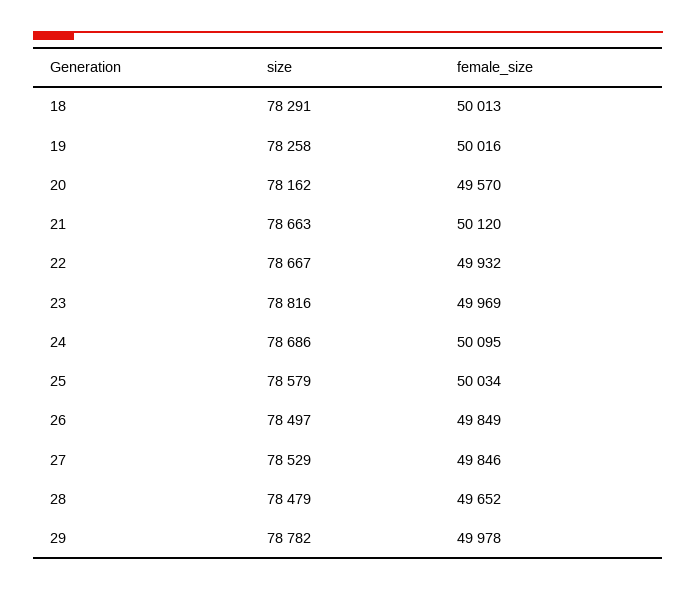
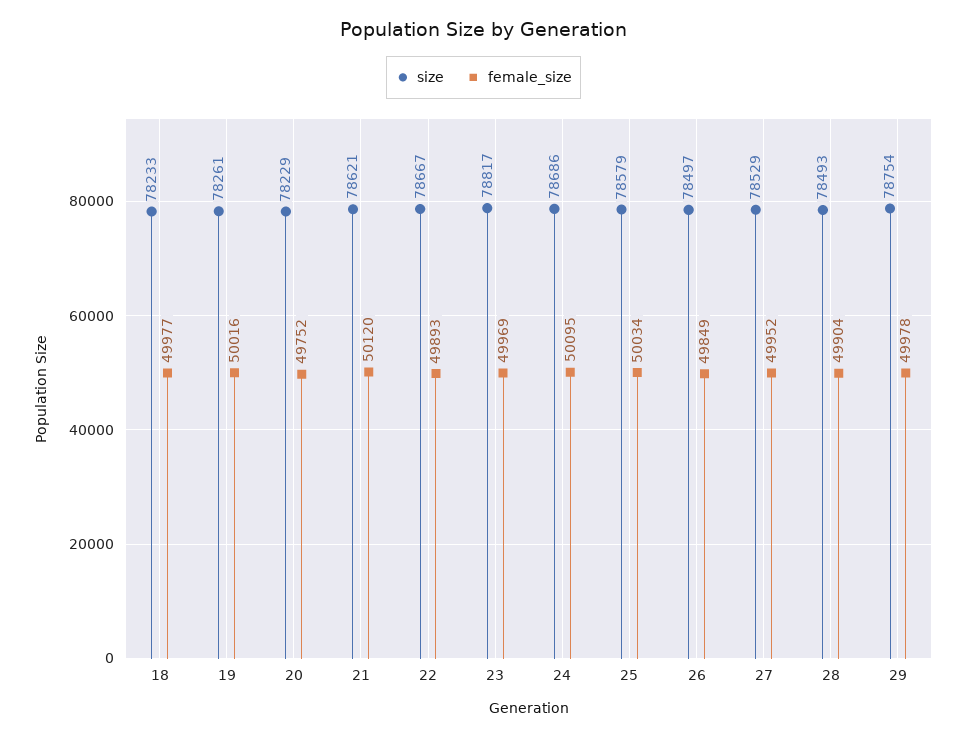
  {
    "size": {
-     "18": 78291,
+     "18": 78233,
-     "19": 78258,
+     "19": 78261,
-     "20": 78162,
+     "20": 78229,
-     "21": 78663,
+     "21": 78621,
      "22": 78667,
-     "23": 78816,
+     "23": 78817,
      "24": 78686,
      "25": 78579,
      "26": 78497,
      "27": 78529,
-     "28": 78479,
+     "28": 78493,
-     "29": 78782
+     "29": 78754
    },
    "female_size": {
-     "18": 50013,
+     "18": 49977,
      "19": 50016,
-     "20": 49570,
+     "20": 49752,
      "21": 50120,
-     "22": 49932,
+     "22": 49893,
      "23": 49969,
      "24": 50095,
      "25": 50034,
      "26": 49849,
-     "27": 49846,
+     "27": 49952,
-     "28": 49652,
+     "28": 49904,
      "29": 49978
    }
  }

